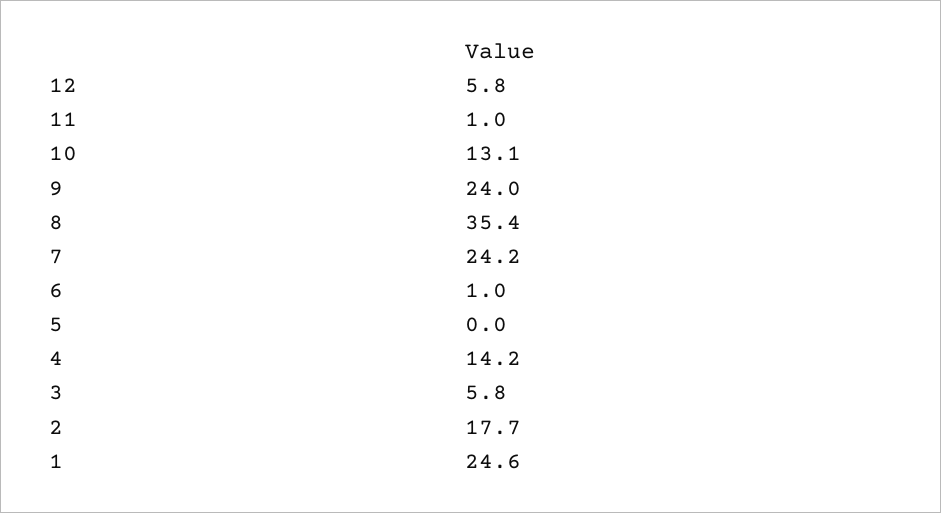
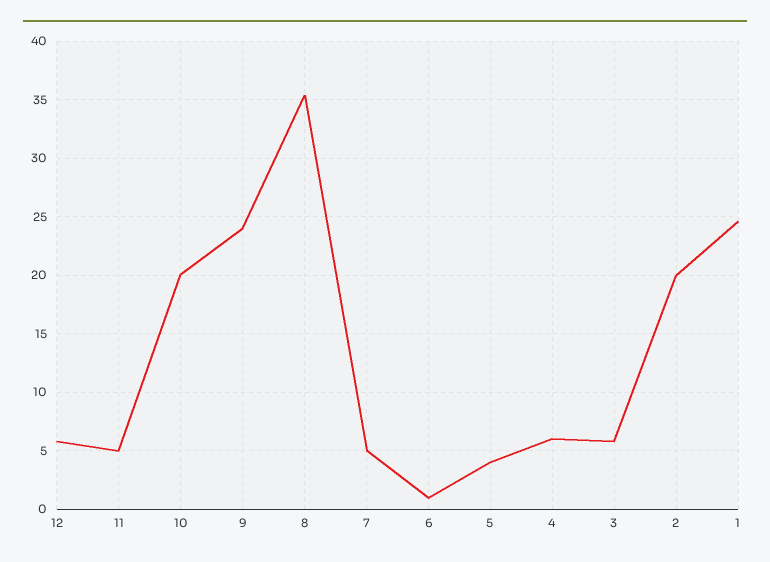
  {
    "12": 5.8,
-   "11": 1,
+   "11": 5,
-   "10": 13.1,
+   "10": 20,
    "9": 24,
    "8": 35.4,
-   "7": 24.2,
+   "7": 5,
    "6": 1,
-   "5": 0,
+   "5": 4,
-   "4": 14.2,
+   "4": 6,
    "3": 5.8,
-   "2": 17.7,
+   "2": 20,
    "1": 24.6
  }

